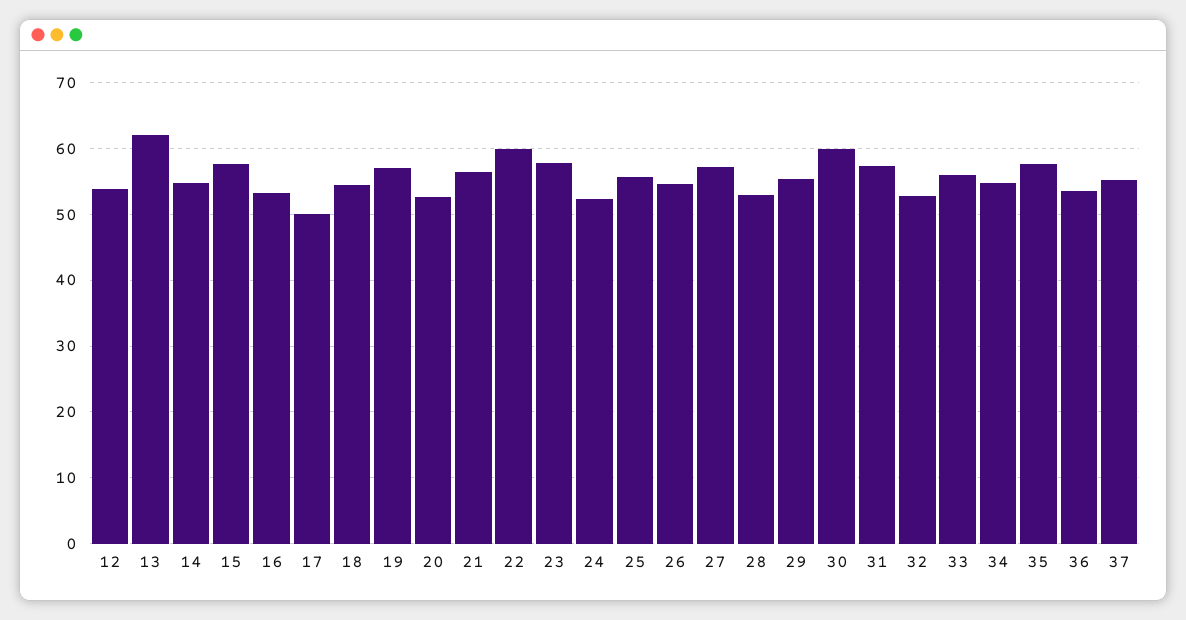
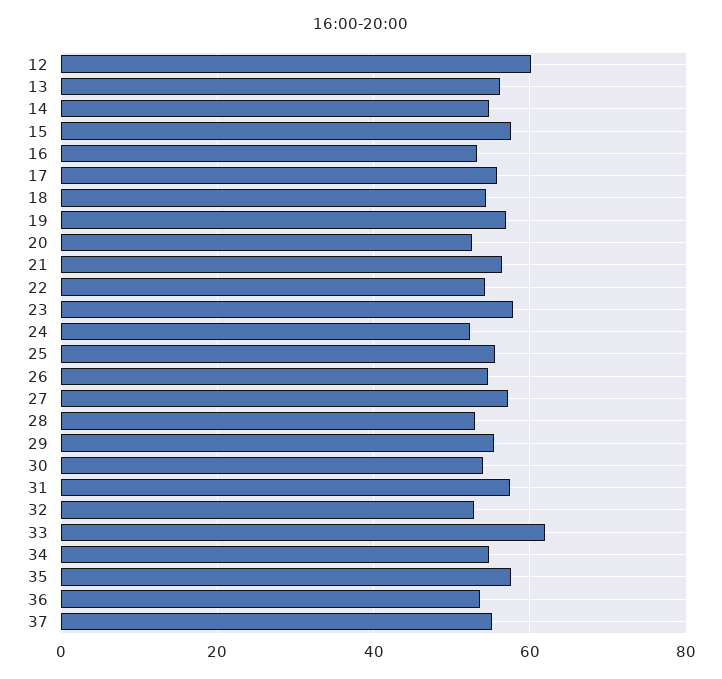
  {
-   "12": 54,
+   "12": 60,
-   "13": 62,
+   "13": 56,
    "14": 55,
    "15": 58,
    "16": 53,
-   "17": 50,
+   "17": 56,
    "18": 54,
    "19": 57,
    "20": 53,
    "21": 56,
-   "22": 60,
+   "22": 54,
    "23": 58,
    "24": 52,
    "25": 56,
    "26": 55,
    "27": 57,
    "28": 53,
    "29": 55,
-   "30": 60,
+   "30": 54,
    "31": 57,
    "32": 53,
-   "33": 56,
+   "33": 62,
    "34": 55,
    "35": 58,
    "36": 54,
    "37": 55
  }

